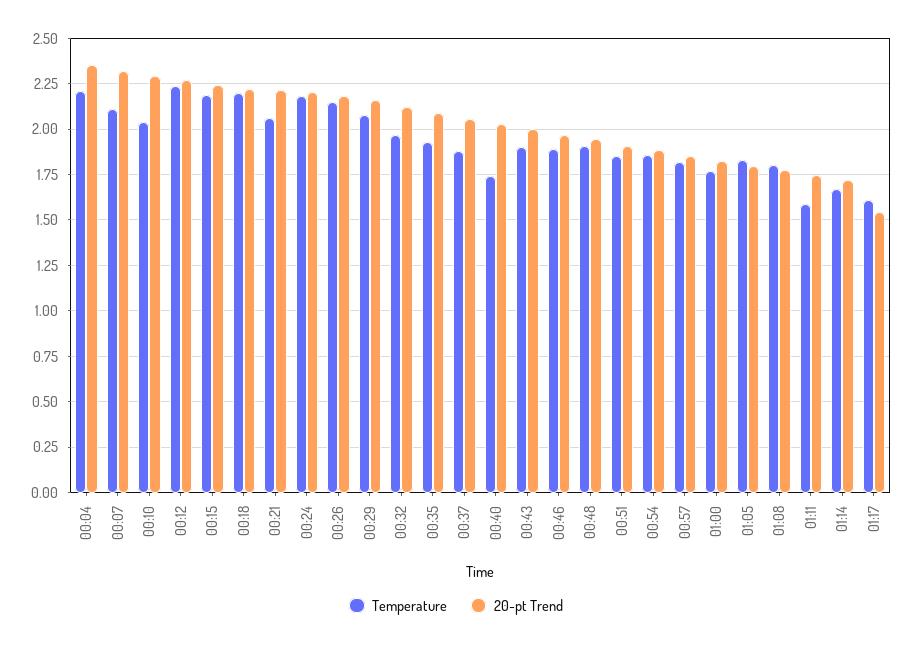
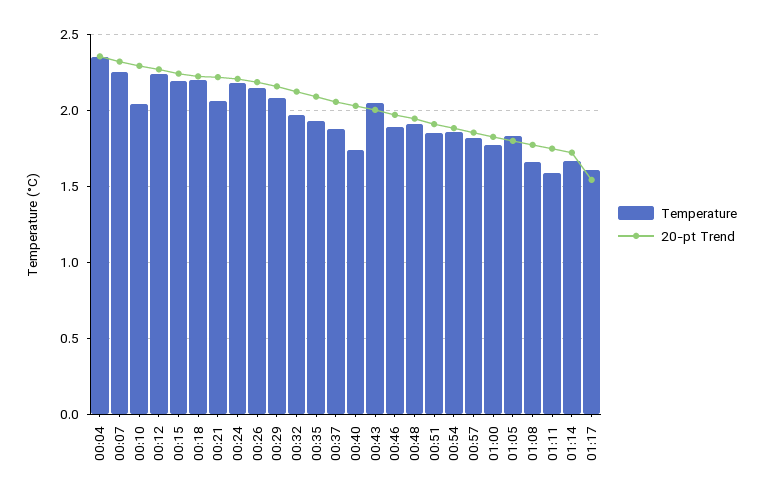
  {
    "Temperature": {
-     "00:04": 2.2,
+     "00:04": 2.35,
-     "00:07": 2.1,
+     "00:07": 2.25,
      "00:10": 2.05,
      "00:12": 2.25,
      "00:15": 2.2,
      "00:18": 2.2,
      "00:21": 2.05,
      "00:24": 2.2,
      "00:26": 2.15,
      "00:29": 2.1,
      "00:32": 1.95,
      "00:35": 1.95,
      "00:37": 1.9,
      "00:40": 1.75,
-     "00:43": 1.9,
+     "00:43": 2.05,
      "00:46": 1.9,
      "00:48": 1.9,
      "00:51": 1.85,
      "00:54": 1.85,
      "00:57": 1.8,
      "01:00": 1.75,
      "01:05": 1.85,
-     "01:08": 1.8,
+     "01:08": 1.65,
      "01:11": 1.6,
      "01:14": 1.65,
      "01:17": 1.6
    },
    "20-pt Trend": {
      "00:04": 2.35,
      "00:07": 2.3,
      "00:10": 2.3,
      "00:12": 2.25,
      "00:15": 2.25,
      "00:18": 2.2,
      "00:21": 2.2,
      "00:24": 2.2,
      "00:26": 2.2,
      "00:29": 2.15,
      "00:32": 2.1,
      "00:35": 2.1,
      "00:37": 2.05,
      "00:40": 2.05,
      "00:43": 2,
      "00:46": 1.95,
      "00:48": 1.95,
      "00:51": 1.9,
      "00:54": 1.9,
      "00:57": 1.85,
      "01:00": 1.85,
      "01:05": 1.8,
      "01:08": 1.75,
      "01:11": 1.75,
      "01:14": 1.7,
      "01:17": 1.55
    }
  }

